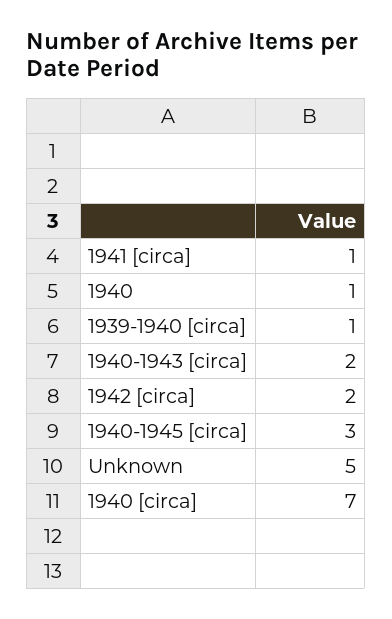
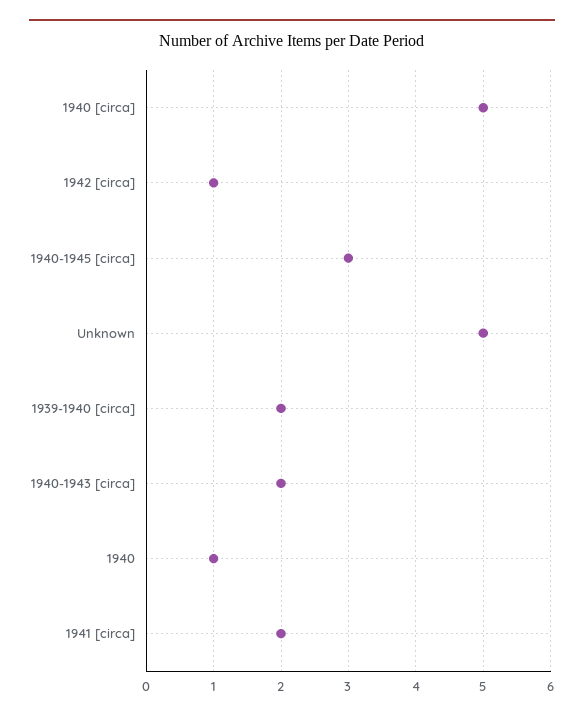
  {
-   "1941 [circa]": 1,
+   "1941 [circa]": 2,
    "1940": 1,
-   "1939-1940 [circa]": 1,
+   "1939-1940 [circa]": 2,
    "1940-1943 [circa]": 2,
-   "1942 [circa]": 2,
+   "1942 [circa]": 1,
    "1940-1945 [circa]": 3,
    "Unknown": 5,
-   "1940 [circa]": 7
+   "1940 [circa]": 5
  }

